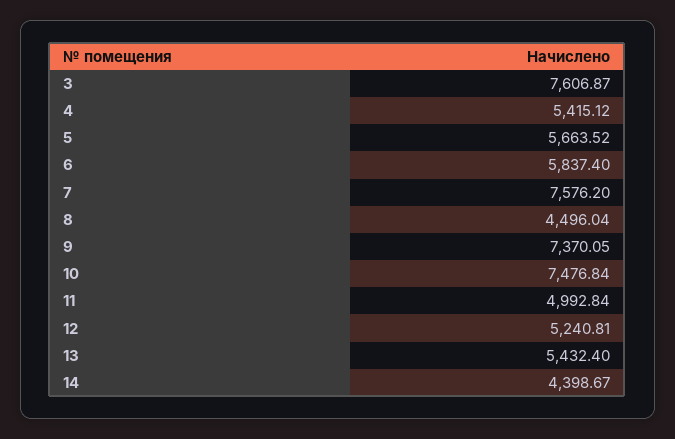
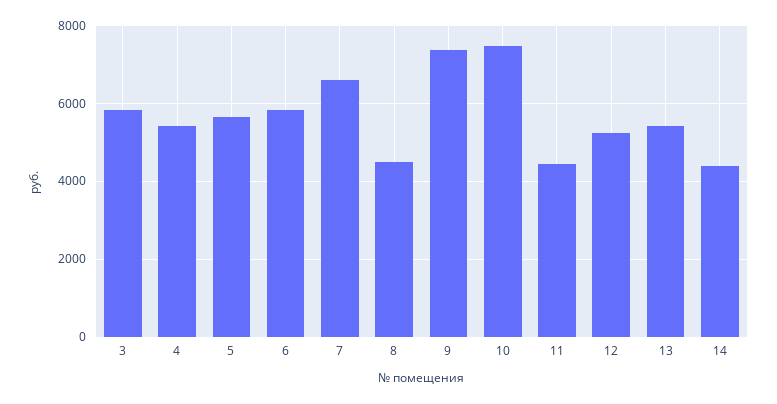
  {
-   "3": 7606.87,
+   "3": 5800,
    "4": 5415.12,
    "5": 5663.52,
    "6": 5837.4,
-   "7": 7576.2,
+   "7": 6600,
    "8": 4496.04,
    "9": 7370.05,
    "10": 7476.84,
-   "11": 4992.84,
+   "11": 4400,
    "12": 5240.81,
    "13": 5432.4,
    "14": 4398.67
  }

